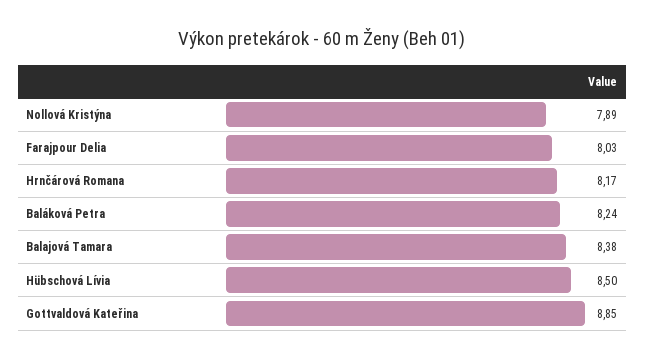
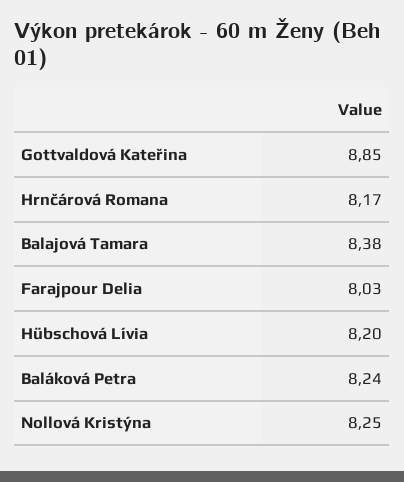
  {
-   "Nollová Kristýna": 7.89,
+   "Nollová Kristýna": 8.25,
    "Farajpour Delia": 8.03,
    "Hrnčárová Romana": 8.17,
    "Baláková Petra": 8.24,
    "Balajová Tamara": 8.38,
-   "Hübschová Lívia": 8.5,
+   "Hübschová Lívia": 8.2,
    "Gottvaldová Kateřina": 8.85
  }

